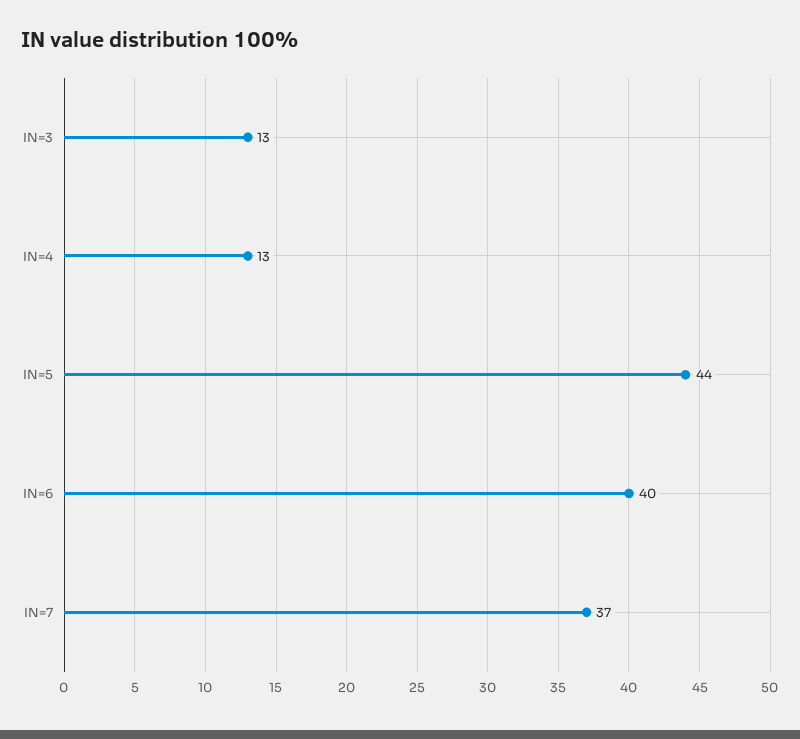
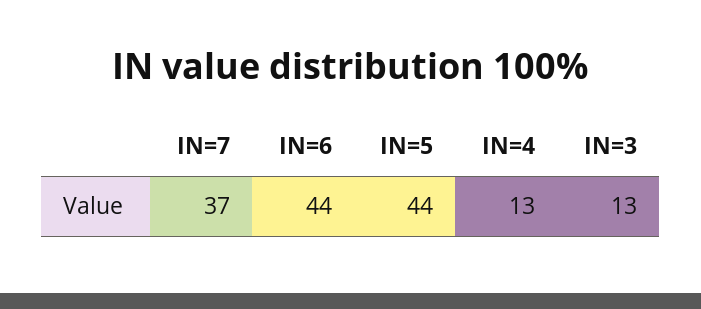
  {
    "IN=3": 13,
    "IN=4": 13,
    "IN=5": 44,
-   "IN=6": 40,
+   "IN=6": 44,
    "IN=7": 37
  }

